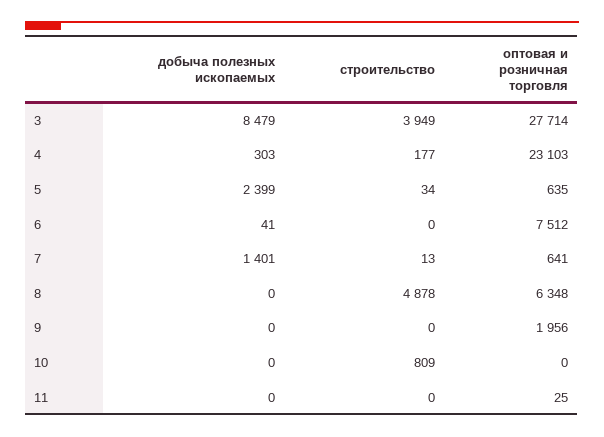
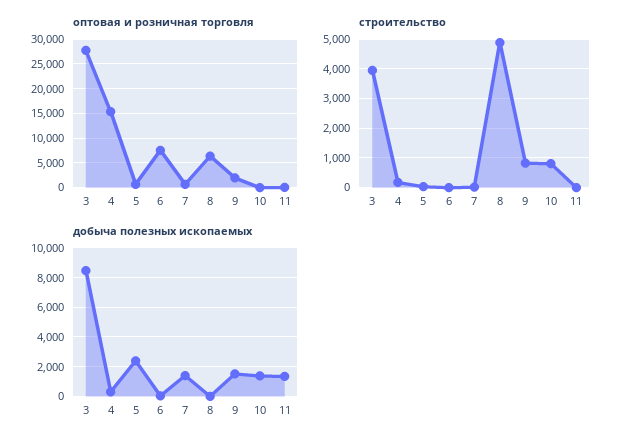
  {
    "добыча полезных ископаемых": {
      "3": 8479,
      "4": 303,
      "5": 2399,
      "6": 41,
      "7": 1401,
      "8": 0,
-     "9": 0,
+     "9": 1500,
-     "10": 0,
+     "10": 1500,
-     "11": 0
+     "11": 1500
    },
    "строительство": {
      "3": 3949,
      "4": 177,
      "5": 34,
      "6": 0,
      "7": 13,
      "8": 4878,
-     "9": 0,
+     "9": 750,
      "10": 809,
      "11": 0
    },
    "оптовая и розничная торговля": {
      "3": 27714,
-     "4": 23103,
+     "4": 15000,
      "5": 635,
      "6": 7512,
      "7": 641,
      "8": 6348,
      "9": 1956,
      "10": 0,
      "11": 25
    }
  }

